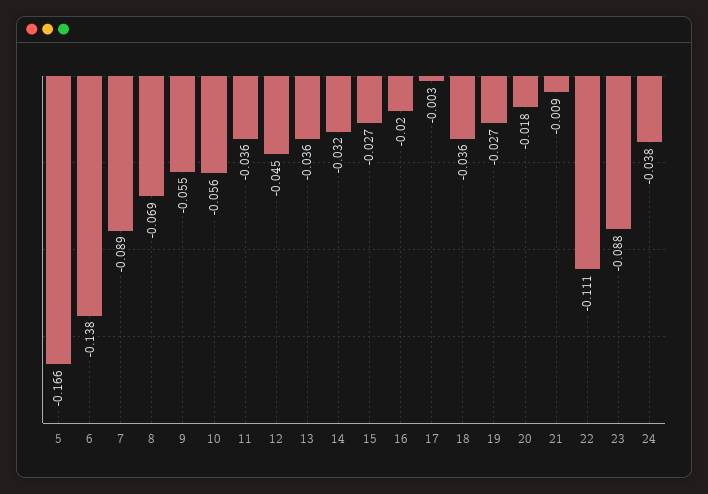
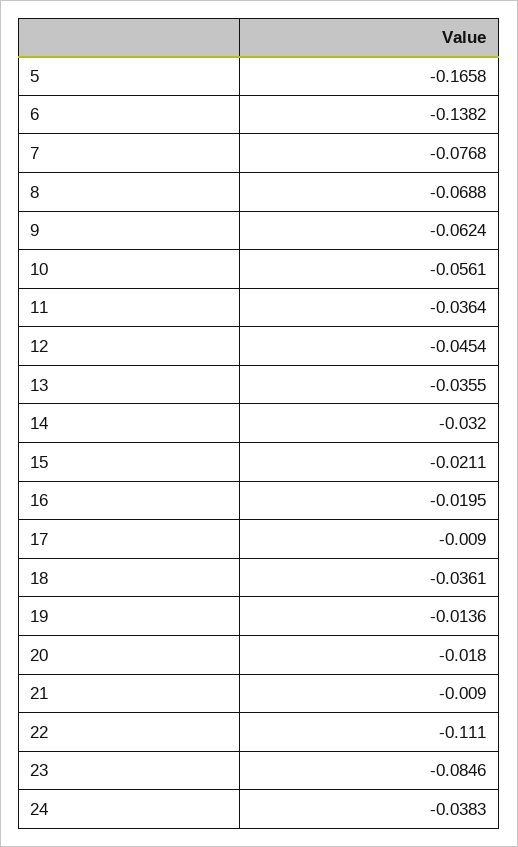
  {
    "5": -0.1658,
    "6": -0.1382,
-   "7": -0.089,
+   "7": -0.0768,
    "8": -0.0688,
-   "9": -0.055,
+   "9": -0.0624,
    "10": -0.0561,
    "11": -0.0364,
    "12": -0.0454,
    "13": -0.0355,
    "14": -0.032,
-   "15": -0.027,
+   "15": -0.0211,
    "16": -0.0195,
-   "17": -0.003,
+   "17": -0.009,
    "18": -0.0361,
-   "19": -0.027,
+   "19": -0.0136,
    "20": -0.018,
    "21": -0.009,
    "22": -0.111,
-   "23": -0.088,
+   "23": -0.0846,
    "24": -0.0383
  }

